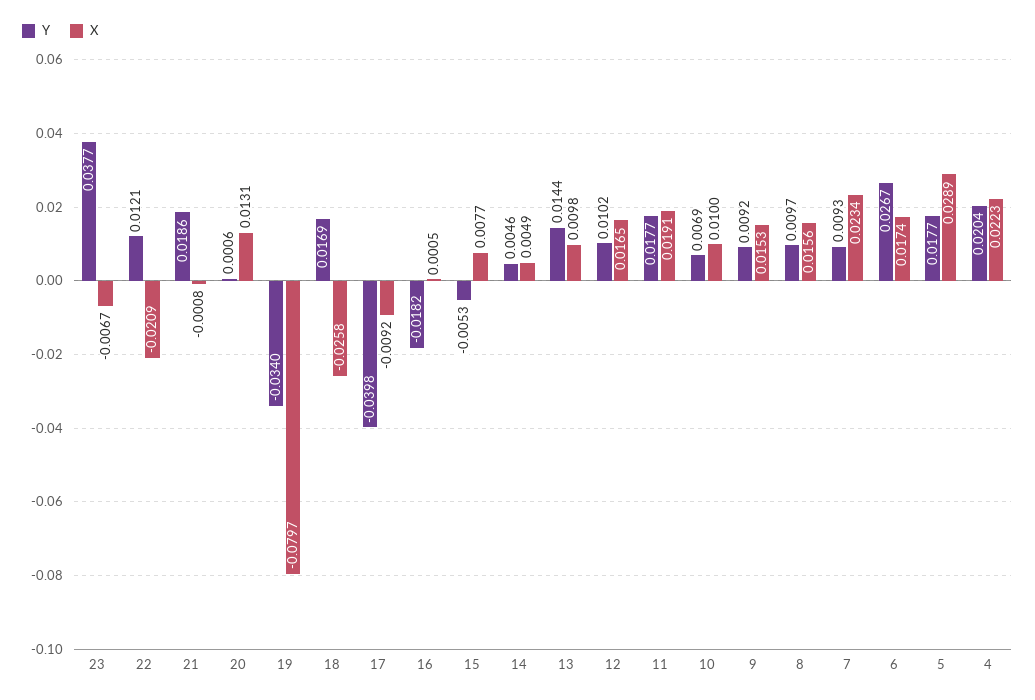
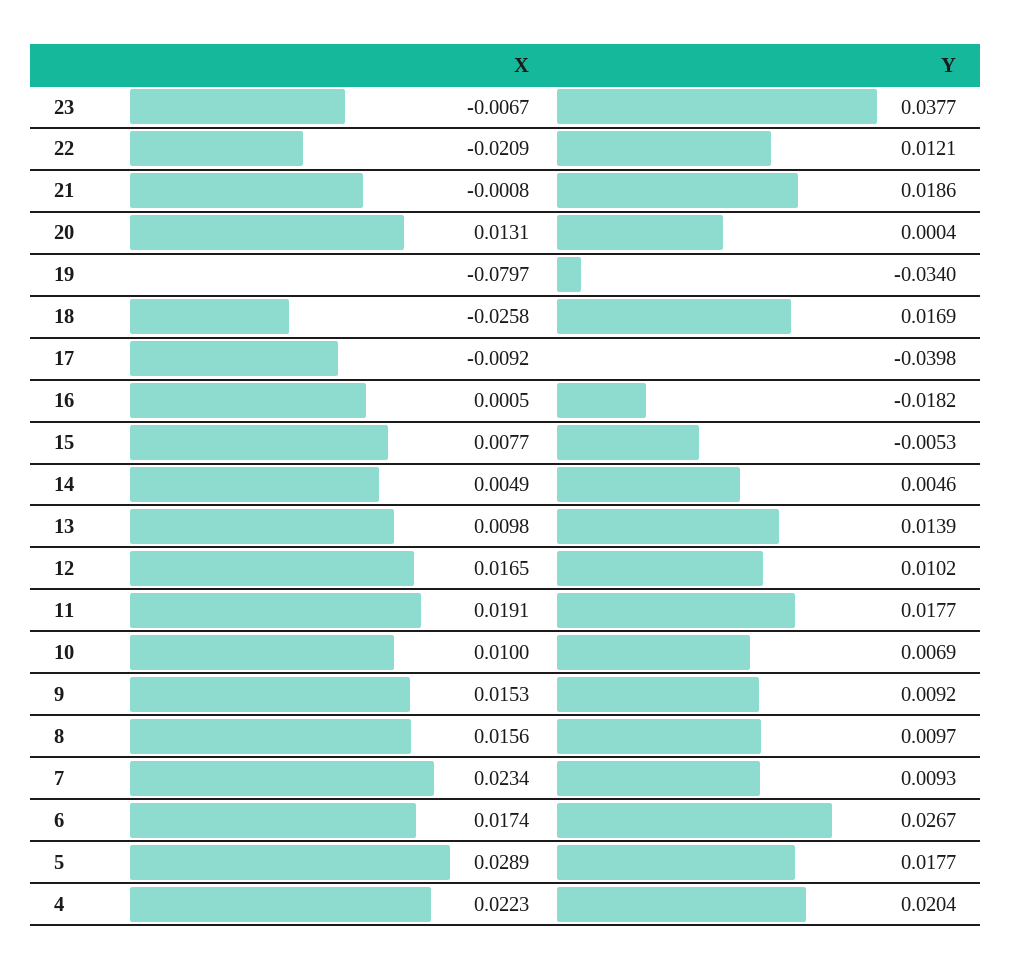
  {
    "Y": {
      "23": 0.0377,
      "22": 0.0121,
      "21": 0.0186,
-     "20": 0.0006,
+     "20": 0.0004,
      "19": -0.034,
      "18": 0.0169,
      "17": -0.0398,
      "16": -0.0182,
      "15": -0.0053,
      "14": 0.0046,
-     "13": 0.0144,
+     "13": 0.0139,
      "12": 0.0102,
      "11": 0.0177,
      "10": 0.0069,
      "9": 0.0092,
      "8": 0.0097,
      "7": 0.0093,
      "6": 0.0267,
      "5": 0.0177,
      "4": 0.0204
    },
    "X": {
      "23": -0.0067,
      "22": -0.0209,
      "21": -0.0008,
      "20": 0.0131,
      "19": -0.0797,
      "18": -0.0258,
      "17": -0.0092,
      "16": 0.0005,
      "15": 0.0077,
      "14": 0.0049,
      "13": 0.0098,
      "12": 0.0165,
      "11": 0.0191,
      "10": 0.01,
      "9": 0.0153,
      "8": 0.0156,
      "7": 0.0234,
      "6": 0.0174,
      "5": 0.0289,
      "4": 0.0223
    }
  }

